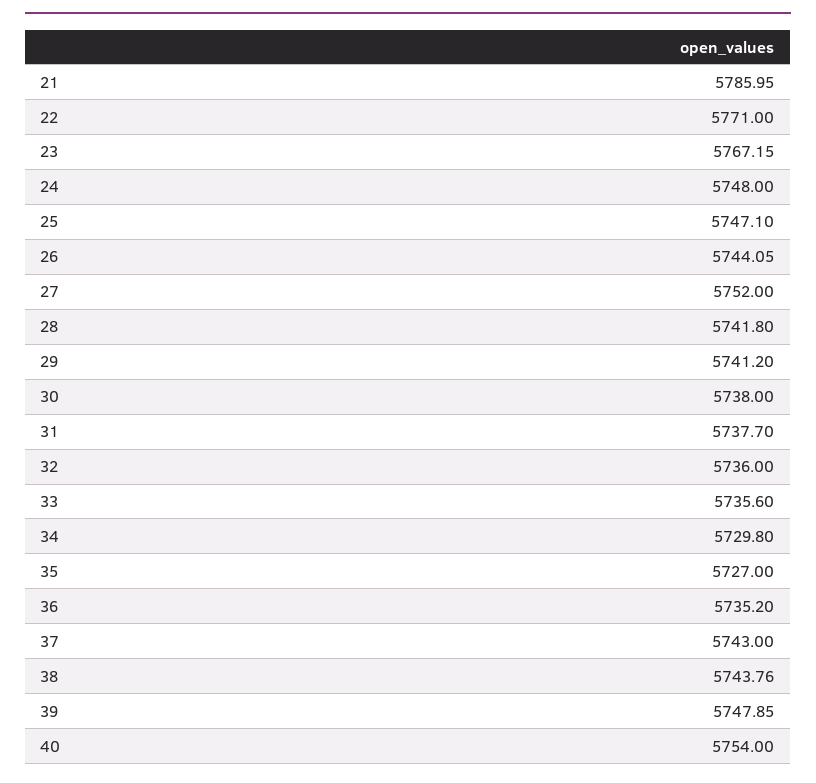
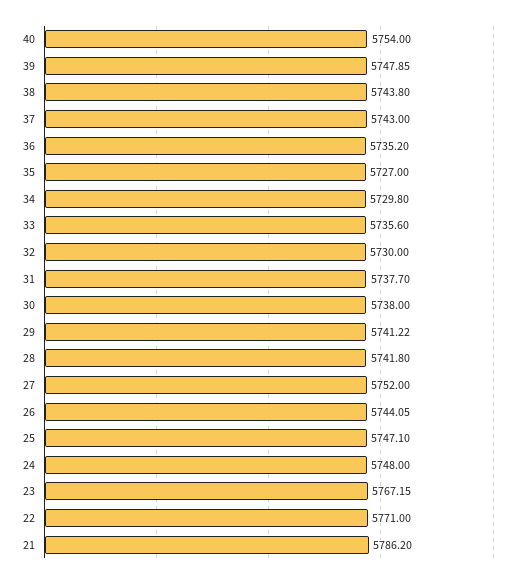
  {
-   "21": 5785.95,
+   "21": 5786.2,
    "22": 5771,
    "23": 5767.15,
    "24": 5748,
    "25": 5747.1,
    "26": 5744.05,
    "27": 5752,
    "28": 5741.8,
-   "29": 5741.2,
+   "29": 5741.22,
    "30": 5738,
    "31": 5737.7,
-   "32": 5736,
+   "32": 5730,
    "33": 5735.6,
    "34": 5729.8,
    "35": 5727,
    "36": 5735.2,
    "37": 5743,
-   "38": 5743.76,
+   "38": 5743.8,
    "39": 5747.85,
    "40": 5754
  }

